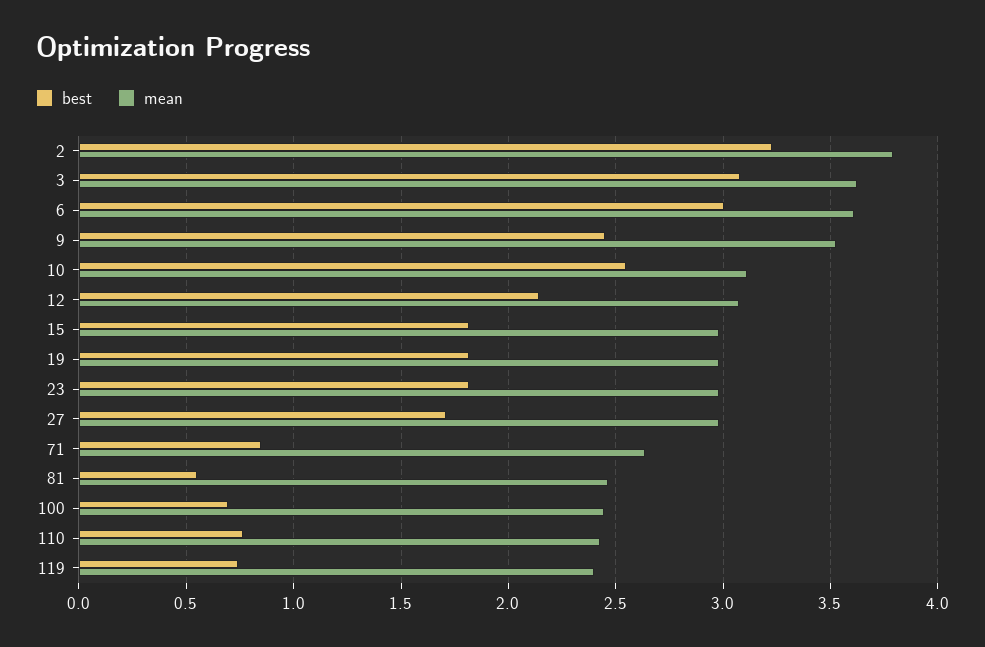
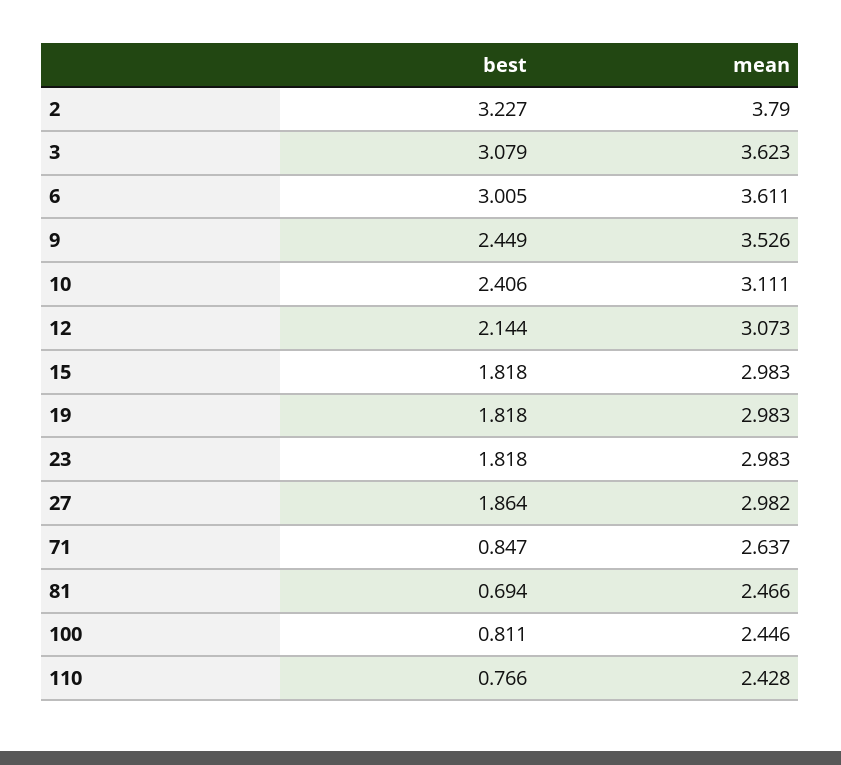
  {
    "best": {
      "2": 3.227,
      "3": 3.079,
      "6": 3.005,
      "9": 2.449,
-     "10": 2.55,
+     "10": 2.406,
      "12": 2.144,
      "15": 1.818,
      "19": 1.818,
      "23": 1.818,
-     "27": 1.7,
+     "27": 1.864,
      "71": 0.847,
-     "81": 0.55,
+     "81": 0.694,
-     "100": 0.7,
+     "100": 0.811,
-     "110": 0.766,
+     "110": 0.766
-     "119": 0.75
    },
    "mean": {
      "2": 3.79,
      "3": 3.623,
      "6": 3.611,
      "9": 3.526,
      "10": 3.111,
      "12": 3.073,
      "15": 2.983,
      "19": 2.983,
      "23": 2.983,
      "27": 2.982,
      "71": 2.637,
      "81": 2.466,
      "100": 2.446,
-     "110": 2.428,
+     "110": 2.428
-     "119": 2.4
    }
  }

